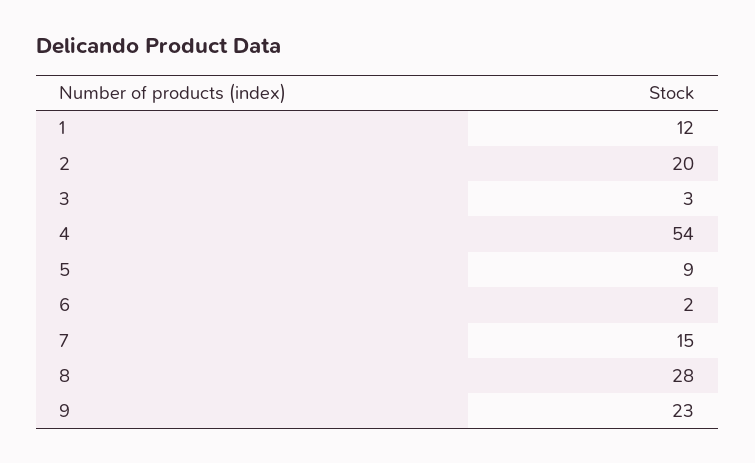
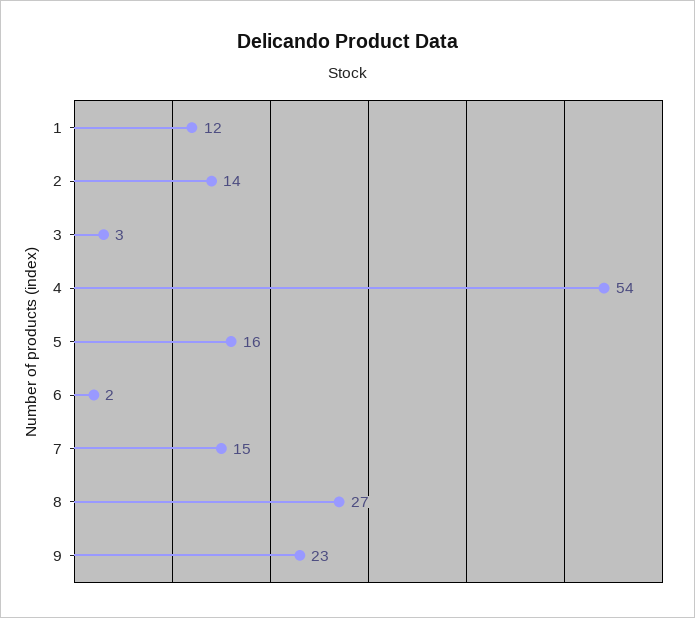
  {
    "1": 12,
-   "2": 20,
+   "2": 14,
    "3": 3,
    "4": 54,
-   "5": 9,
+   "5": 16,
    "6": 2,
    "7": 15,
-   "8": 28,
+   "8": 27,
    "9": 23
  }

